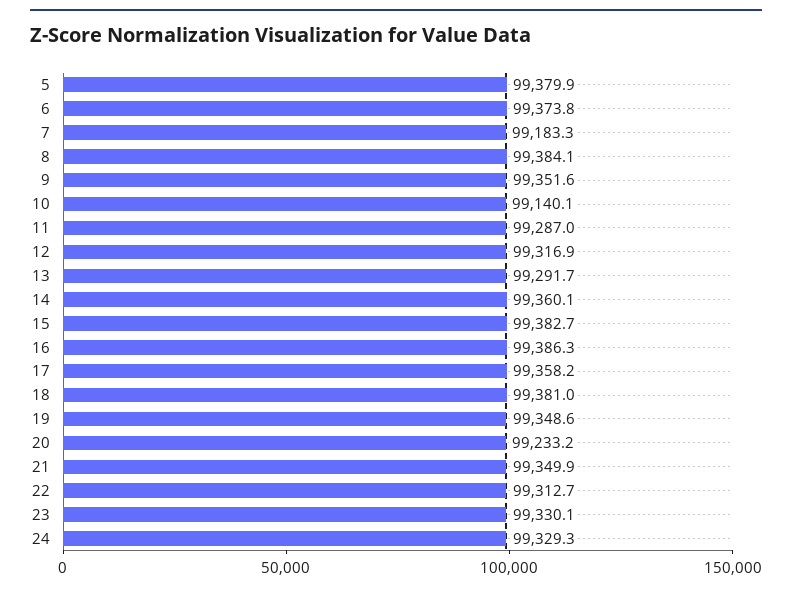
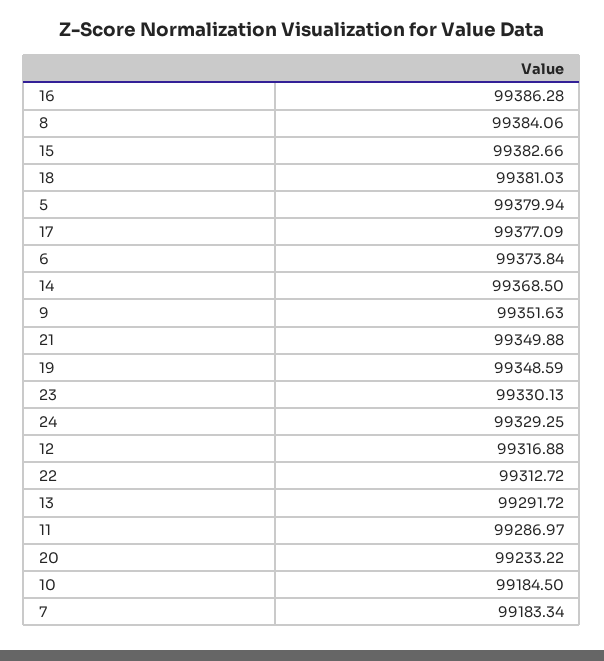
  {
    "5": 99379.94,
    "6": 99373.84,
    "7": 99183.34,
    "8": 99384.06,
    "9": 99351.63,
-   "10": 99140.1,
+   "10": 99184.5,
    "11": 99286.97,
    "12": 99316.88,
    "13": 99291.72,
-   "14": 99360.1,
+   "14": 99368.5,
    "15": 99382.66,
    "16": 99386.28,
-   "17": 99358.2,
+   "17": 99377.09,
    "18": 99381.03,
    "19": 99348.59,
    "20": 99233.22,
    "21": 99349.88,
    "22": 99312.72,
    "23": 99330.13,
    "24": 99329.25
  }

